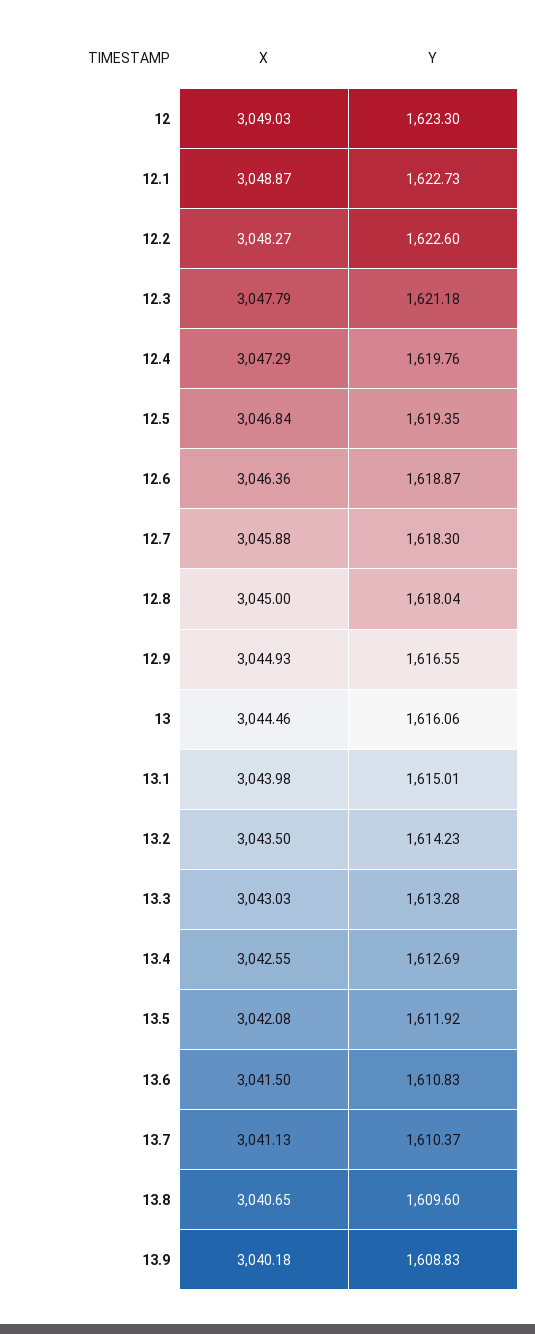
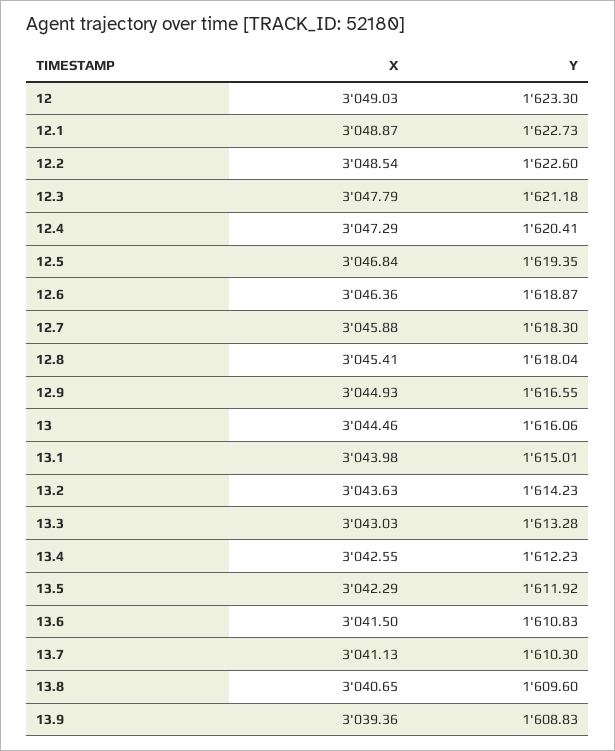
  {
    "X": {
      "12": 3049.03,
      "12.1": 3048.87,
-     "12.2": 3048.27,
+     "12.2": 3048.54,
      "12.3": 3047.79,
      "12.4": 3047.29,
      "12.5": 3046.84,
      "12.6": 3046.36,
      "12.7": 3045.88,
-     "12.8": 3045,
+     "12.8": 3045.41,
      "12.9": 3044.93,
      "13": 3044.46,
      "13.1": 3043.98,
-     "13.2": 3043.5,
+     "13.2": 3043.63,
      "13.3": 3043.03,
      "13.4": 3042.55,
-     "13.5": 3042.08,
+     "13.5": 3042.29,
      "13.6": 3041.5,
      "13.7": 3041.13,
      "13.8": 3040.65,
-     "13.9": 3040.18
+     "13.9": 3039.36
    },
    "Y": {
      "12": 1623.3,
      "12.1": 1622.73,
      "12.2": 1622.6,
      "12.3": 1621.18,
-     "12.4": 1619.76,
+     "12.4": 1620.41,
      "12.5": 1619.35,
      "12.6": 1618.87,
      "12.7": 1618.3,
      "12.8": 1618.04,
      "12.9": 1616.55,
      "13": 1616.06,
      "13.1": 1615.01,
      "13.2": 1614.23,
      "13.3": 1613.28,
-     "13.4": 1612.69,
+     "13.4": 1612.23,
      "13.5": 1611.92,
      "13.6": 1610.83,
-     "13.7": 1610.37,
+     "13.7": 1610.3,
      "13.8": 1609.6,
      "13.9": 1608.83
    }
  }

